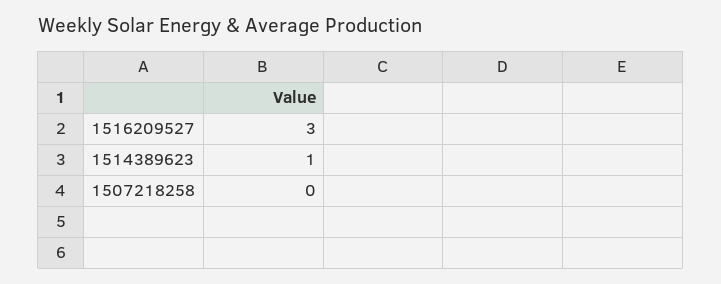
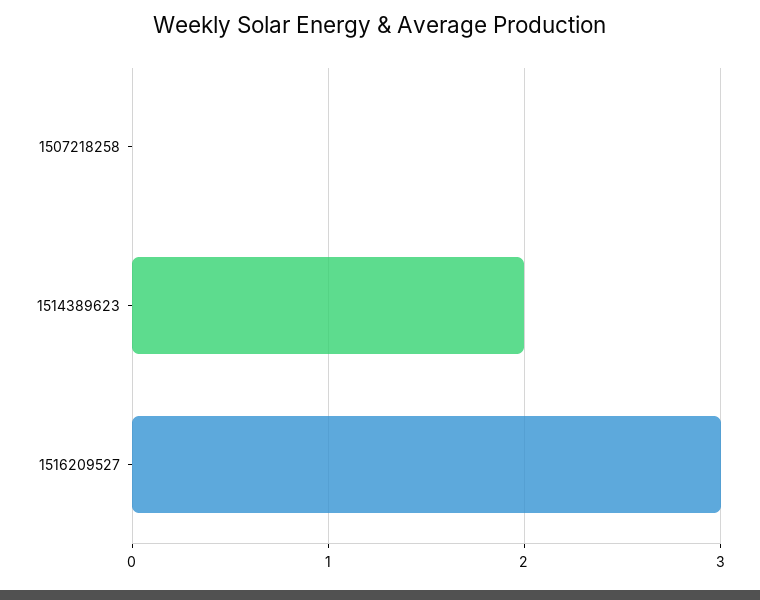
  {
    "1516209527": 3,
-   "1514389623": 1,
+   "1514389623": 2,
    "1507218258": 0
  }

